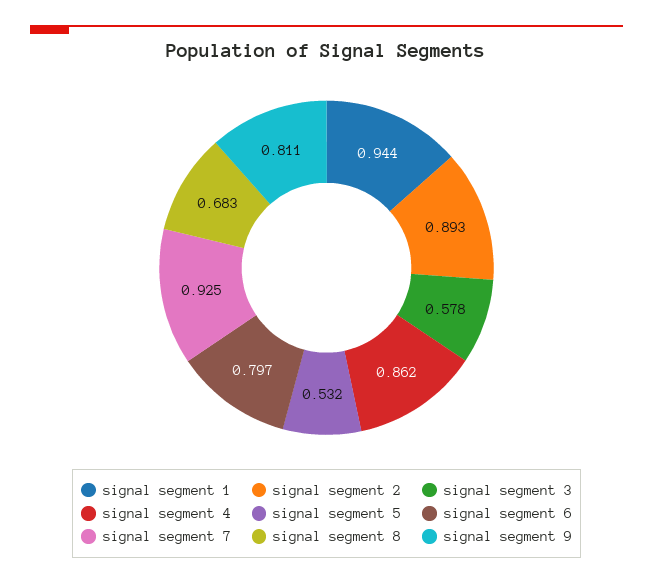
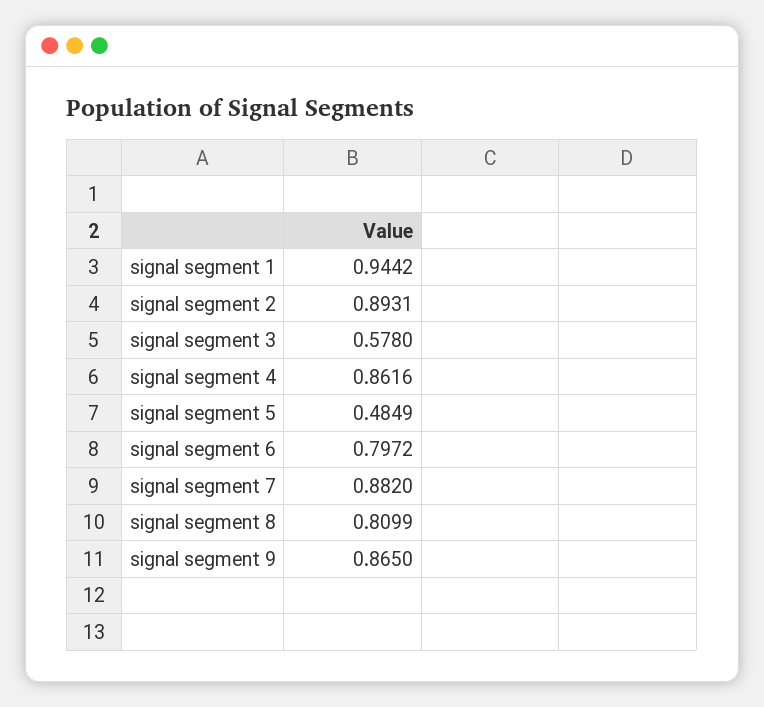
  {
    "signal segment 1": 0.9442,
    "signal segment 2": 0.8931,
    "signal segment 3": 0.578,
    "signal segment 4": 0.8616,
-   "signal segment 5": 0.532,
+   "signal segment 5": 0.4849,
    "signal segment 6": 0.7972,
-   "signal segment 7": 0.925,
+   "signal segment 7": 0.882,
-   "signal segment 8": 0.683,
+   "signal segment 8": 0.8099,
-   "signal segment 9": 0.811
+   "signal segment 9": 0.865
  }

